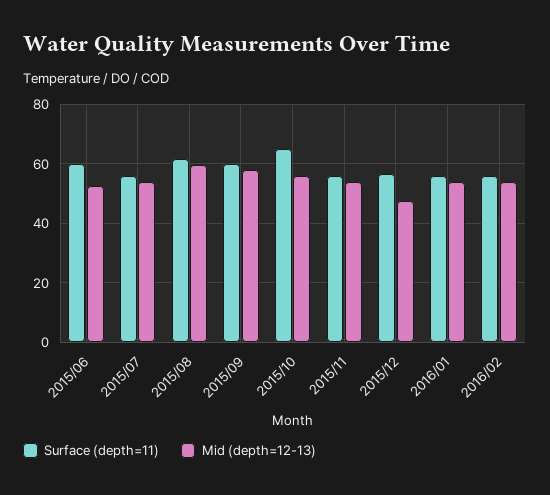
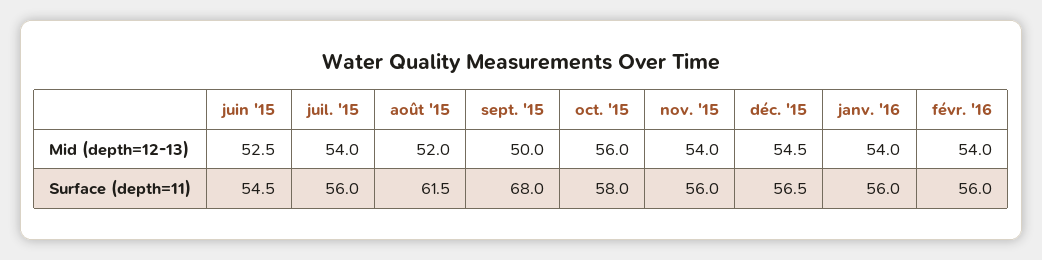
  {
    "Surface (depth=11)": {
-     "2015/06": 60,
+     "2015/06": 54.5,
      "2015/07": 56,
      "2015/08": 61.5,
-     "2015/09": 60,
+     "2015/09": 68,
-     "2015/10": 65,
+     "2015/10": 58,
      "2015/11": 56,
      "2015/12": 56.5,
      "2016/01": 56,
      "2016/02": 56
    },
    "Mid (depth=12-13)": {
      "2015/06": 52.5,
      "2015/07": 54,
-     "2015/08": 60,
+     "2015/08": 52,
-     "2015/09": 57.5,
+     "2015/09": 50,
      "2015/10": 56,
      "2015/11": 54,
-     "2015/12": 47.5,
+     "2015/12": 54.5,
      "2016/01": 54,
      "2016/02": 54
    }
  }

